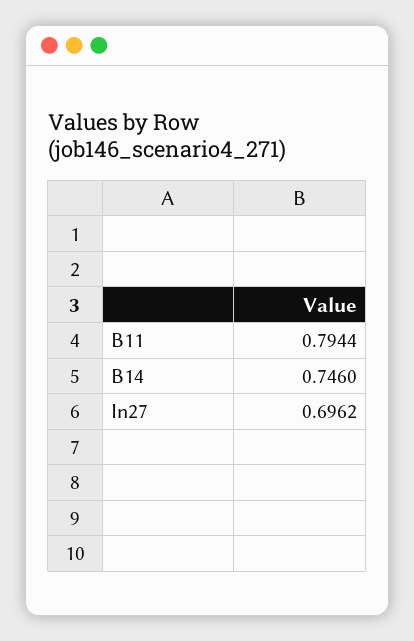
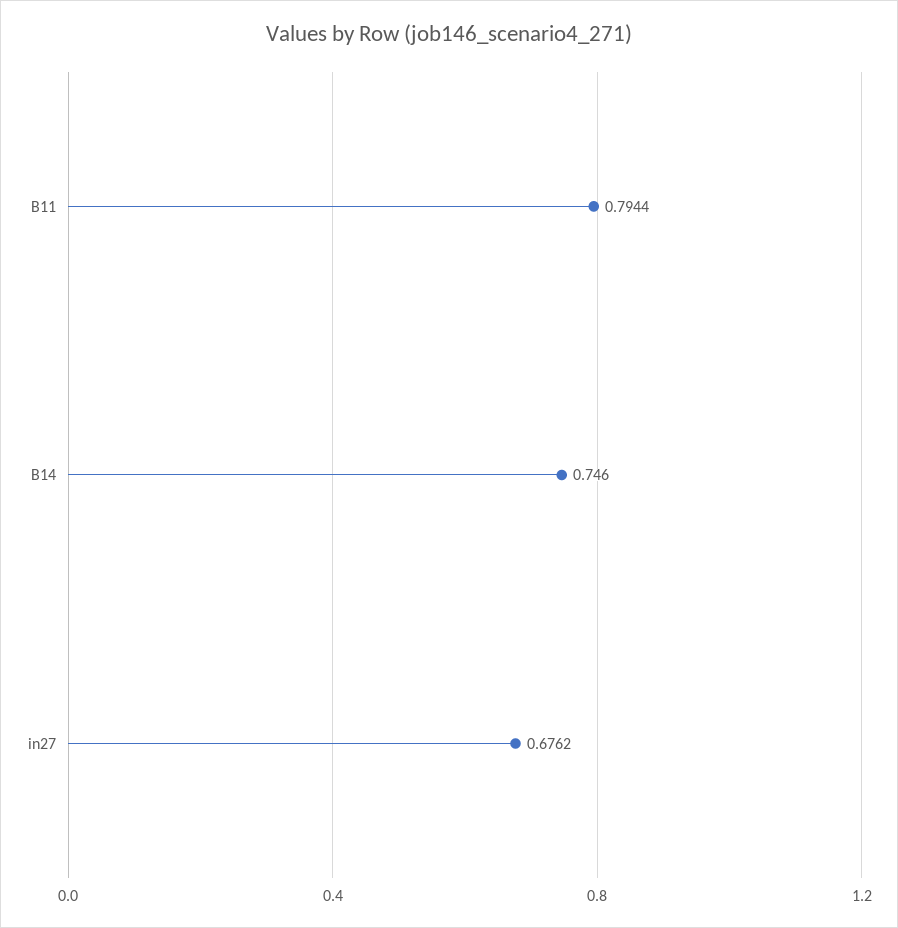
  {
    "B11": 0.7944,
    "B14": 0.746,
-   "In27": 0.6962
+   "In27": 0.6762
  }

